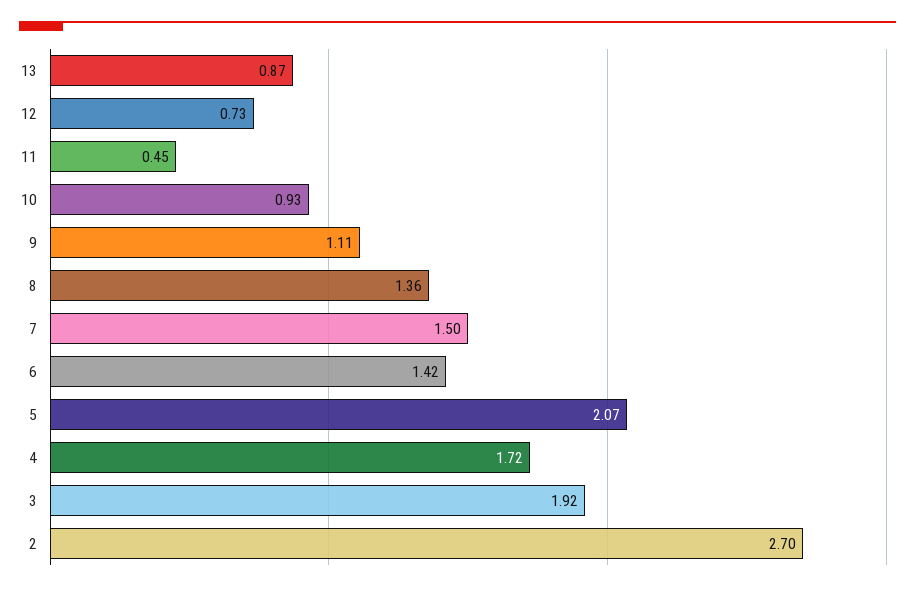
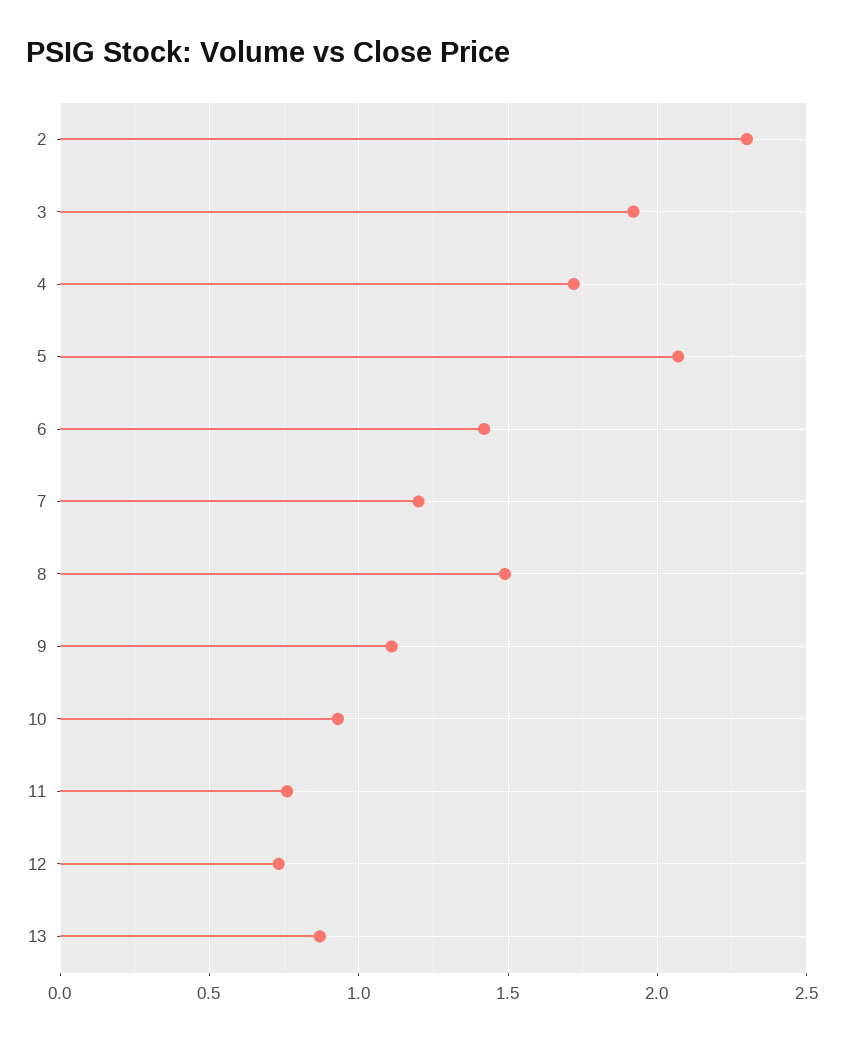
  {
    "13": 0.87,
    "12": 0.73,
-   "11": 0.45,
+   "11": 0.75,
    "10": 0.93,
    "9": 1.11,
-   "8": 1.36,
+   "8": 1.5,
-   "7": 1.5,
+   "7": 1.2,
    "6": 1.42,
    "5": 2.07,
    "4": 1.72,
    "3": 1.92,
-   "2": 2.7
+   "2": 2.3
  }

